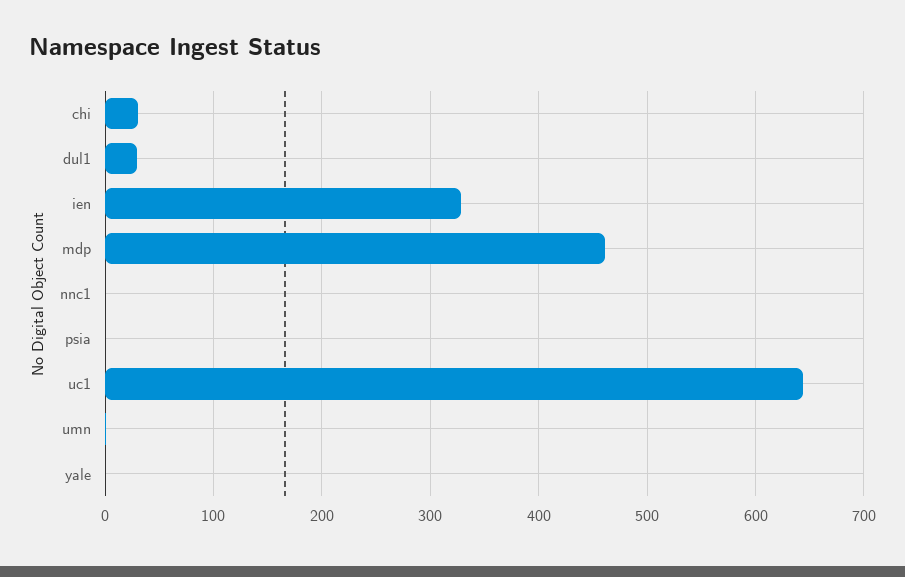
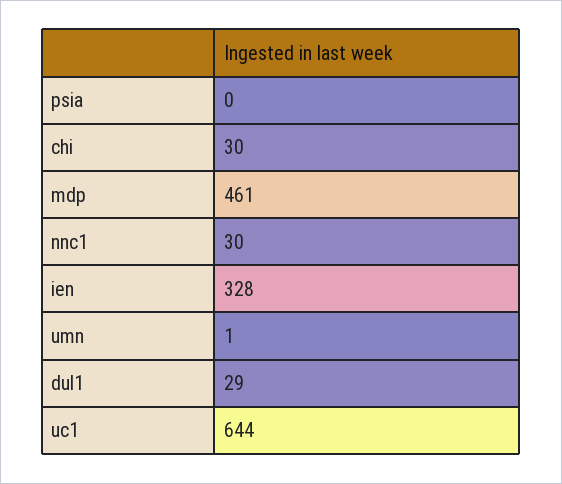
  {
    "chi": 30,
    "dul1": 29,
    "ien": 328,
    "mdp": 461,
-   "nnc1": 0,
+   "nnc1": 30,
    "psia": 0,
    "uc1": 644,
-   "umn": 1,
+   "umn": 1
-   "yale": 0
  }

